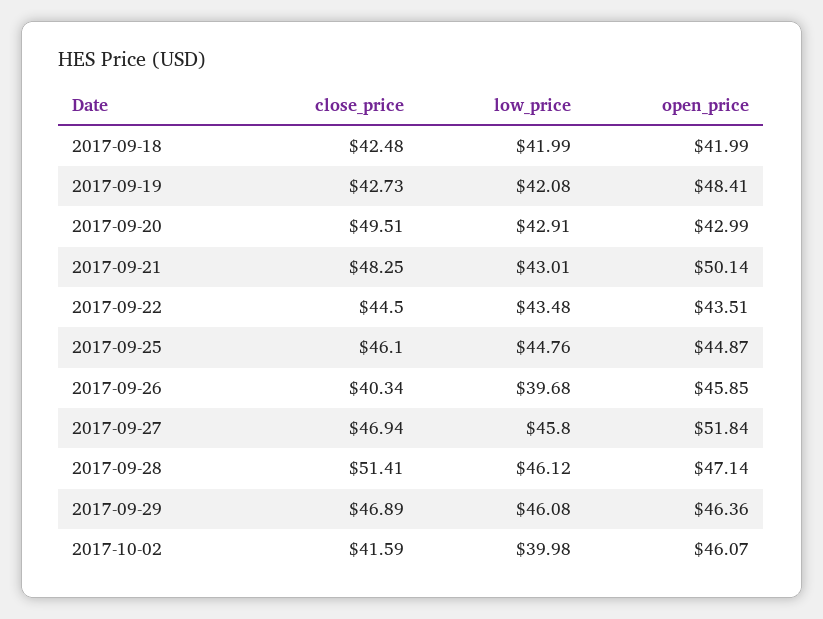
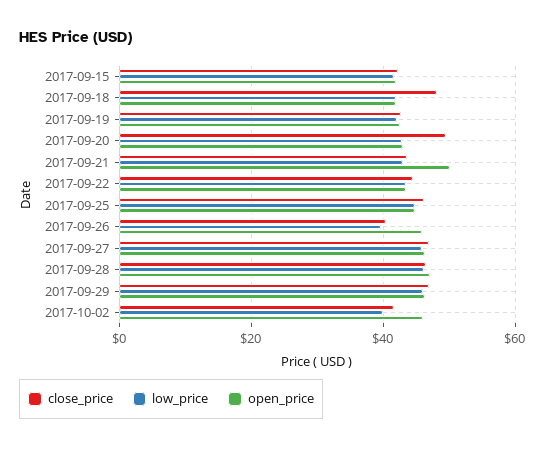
  {
    "close_price": {
-     "2017-09-18": 42.48,
+     "2017-09-18": 48,
      "2017-09-19": 42.73,
      "2017-09-20": 49.51,
-     "2017-09-21": 48.25,
+     "2017-09-21": 44,
      "2017-09-22": 44.5,
      "2017-09-25": 46.1,
      "2017-09-26": 40.34,
      "2017-09-27": 46.94,
-     "2017-09-28": 51.41,
+     "2017-09-28": 46,
      "2017-09-29": 46.89,
-     "2017-10-02": 41.59
+     "2017-10-02": 41.59,
+     "2017-09-15": 42
    },
    "low_price": {
      "2017-09-18": 41.99,
      "2017-09-19": 42.08,
      "2017-09-20": 42.91,
      "2017-09-21": 43.01,
      "2017-09-22": 43.48,
      "2017-09-25": 44.76,
      "2017-09-26": 39.68,
      "2017-09-27": 45.8,
      "2017-09-28": 46.12,
      "2017-09-29": 46.08,
-     "2017-10-02": 39.98
+     "2017-10-02": 39.98,
+     "2017-09-15": 42
    },
    "open_price": {
      "2017-09-18": 41.99,
-     "2017-09-19": 48.41,
+     "2017-09-19": 42,
      "2017-09-20": 42.99,
      "2017-09-21": 50.14,
      "2017-09-22": 43.51,
      "2017-09-25": 44.87,
      "2017-09-26": 45.85,
-     "2017-09-27": 51.84,
+     "2017-09-27": 46,
      "2017-09-28": 47.14,
      "2017-09-29": 46.36,
-     "2017-10-02": 46.07
+     "2017-10-02": 46.07,
+     "2017-09-15": 42
    }
  }

